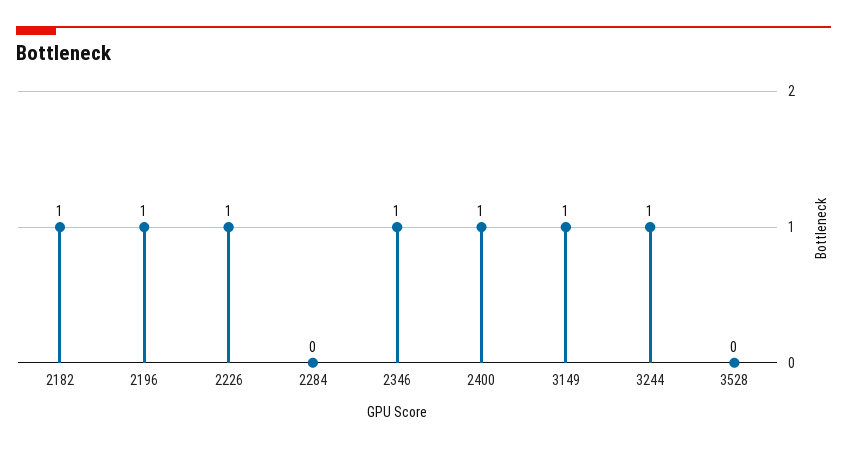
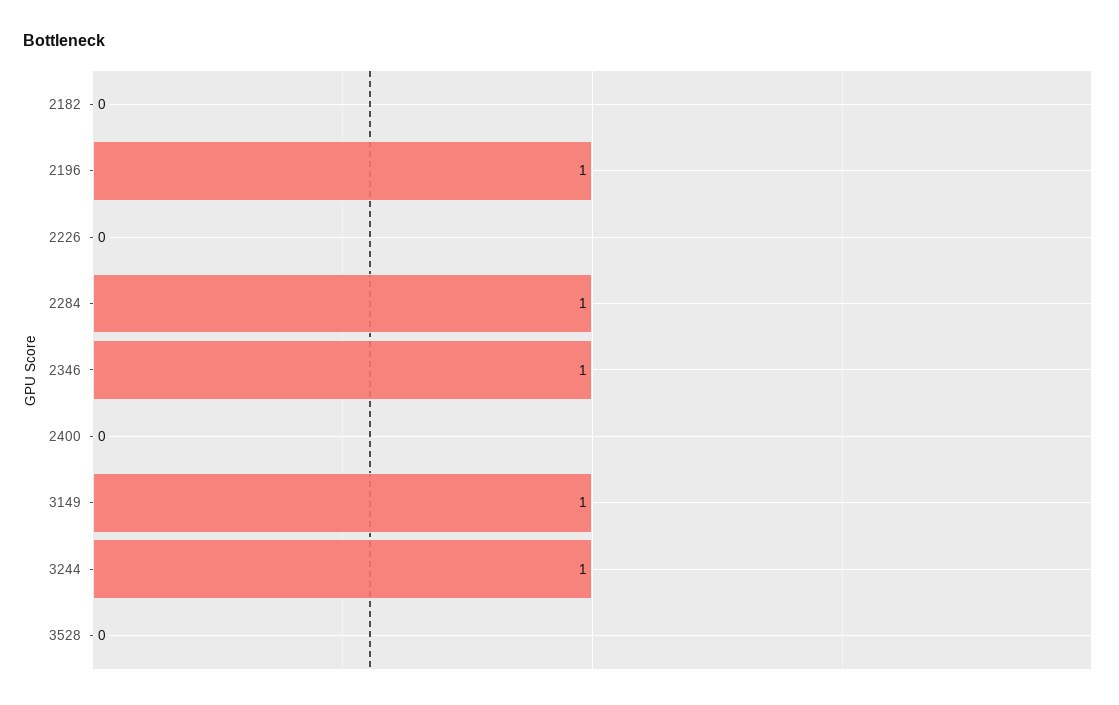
  {
-   "2182": 1,
+   "2182": 0,
    "2196": 1,
-   "2226": 1,
+   "2226": 0,
-   "2284": 0,
+   "2284": 1,
    "2346": 1,
-   "2400": 1,
+   "2400": 0,
    "3149": 1,
    "3244": 1,
    "3528": 0
  }

